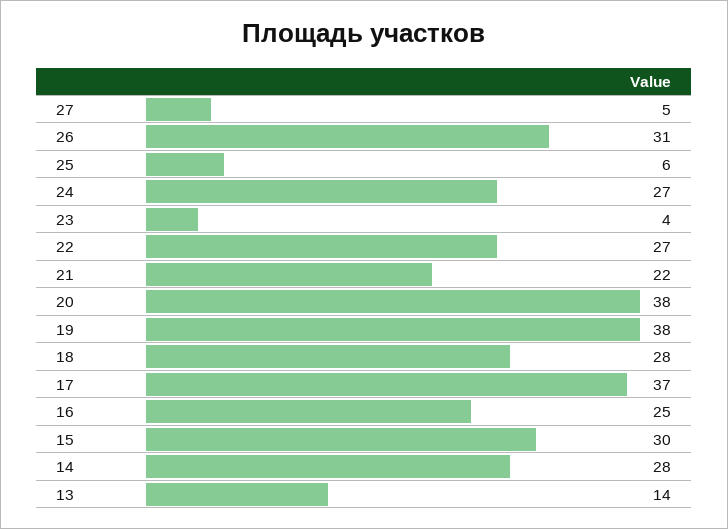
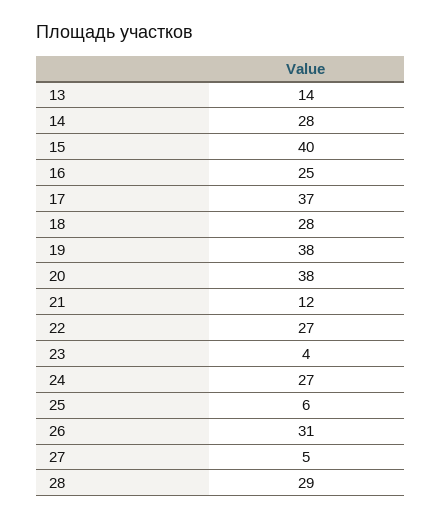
  {
    "27": 5,
    "26": 31,
    "25": 6,
    "24": 27,
    "23": 4,
    "22": 27,
-   "21": 22,
+   "21": 12,
    "20": 38,
    "19": 38,
    "18": 28,
    "17": 37,
    "16": 25,
-   "15": 30,
+   "15": 40,
    "14": 28,
-   "13": 14
+   "13": 14,
+   "28": 29
  }

